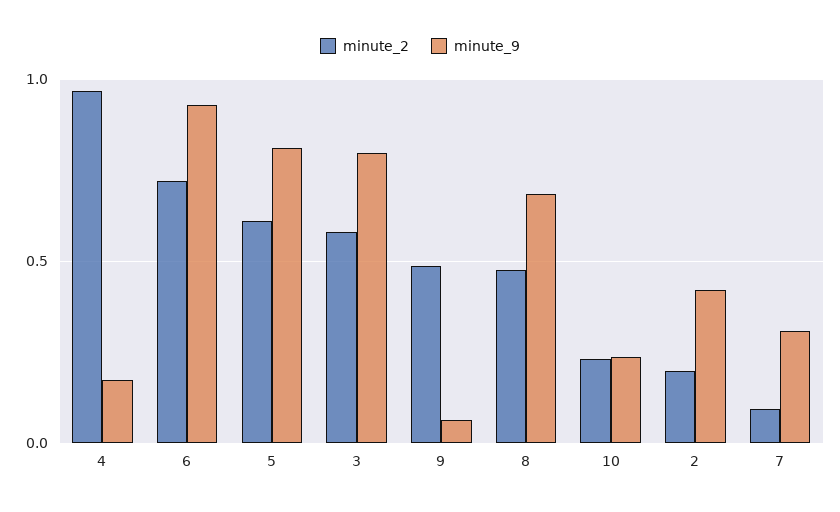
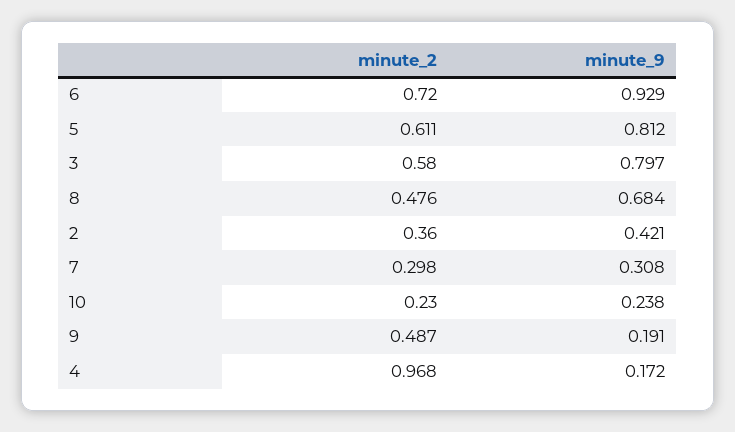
  {
    "minute_2": {
      "4": 0.968,
      "6": 0.72,
      "5": 0.611,
      "3": 0.58,
      "9": 0.487,
      "8": 0.476,
      "10": 0.23,
-     "2": 0.2,
+     "2": 0.36,
-     "7": 0.1
+     "7": 0.298
    },
    "minute_9": {
      "4": 0.172,
      "6": 0.929,
      "5": 0.812,
      "3": 0.797,
-     "9": 0.05,
+     "9": 0.191,
      "8": 0.684,
      "10": 0.238,
      "2": 0.421,
      "7": 0.308
    }
  }

